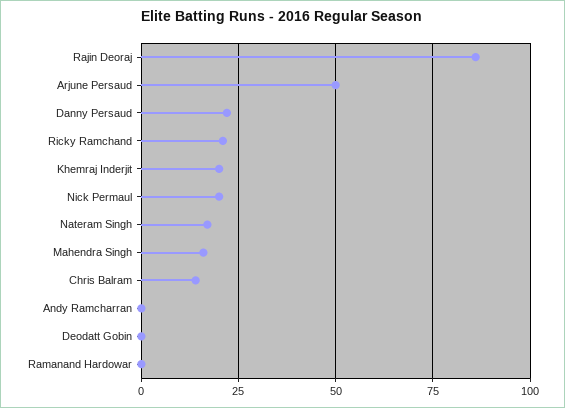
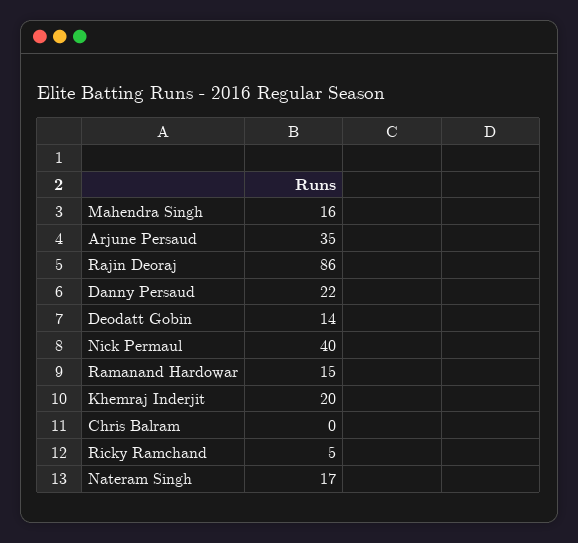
  {
    "Rajin Deoraj": 86,
-   "Arjune Persaud": 50,
+   "Arjune Persaud": 35,
    "Danny Persaud": 22,
-   "Ricky Ramchand": 20,
+   "Ricky Ramchand": 5,
    "Khemraj Inderjit": 20,
-   "Nick Permaul": 20,
+   "Nick Permaul": 40,
    "Nateram Singh": 17,
    "Mahendra Singh": 16,
-   "Chris Balram": 15,
+   "Chris Balram": 0,
-   "Andy Ramcharran": 0,
-   "Deodatt Gobin": 0,
+   "Deodatt Gobin": 14,
-   "Ramanand Hardowar": 0
+   "Ramanand Hardowar": 15
  }

